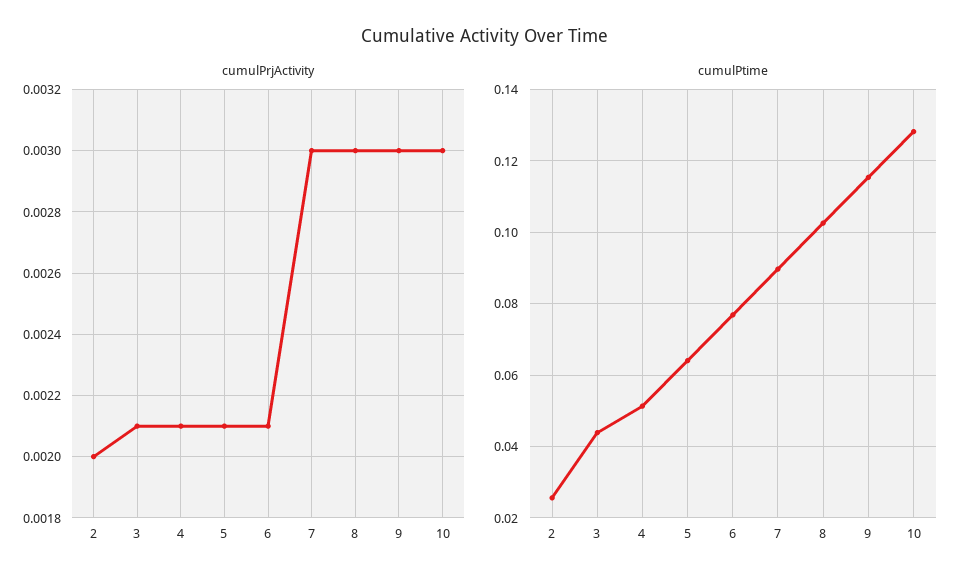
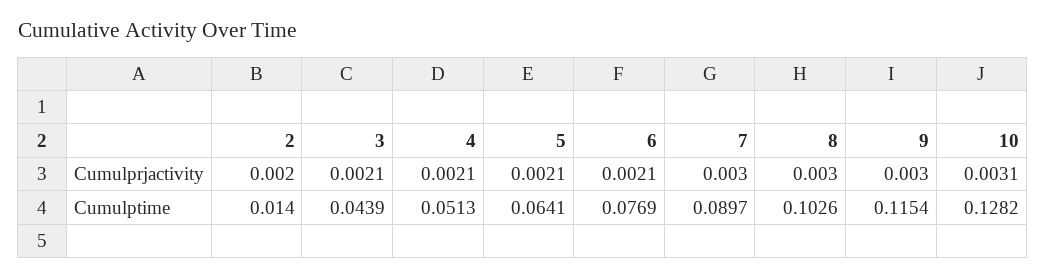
  {
    "cumulPrjActivity": {
      "2": 0.002,
      "3": 0.0021,
      "4": 0.0021,
      "5": 0.0021,
      "6": 0.0021,
      "7": 0.003,
      "8": 0.003,
      "9": 0.003,
-     "10": 0.003
+     "10": 0.0031
    },
    "cumulPtime": {
-     "2": 0.026,
+     "2": 0.014,
      "3": 0.0439,
      "4": 0.0513,
      "5": 0.0641,
      "6": 0.0769,
      "7": 0.0897,
      "8": 0.1026,
      "9": 0.1154,
      "10": 0.1282
    }
  }

